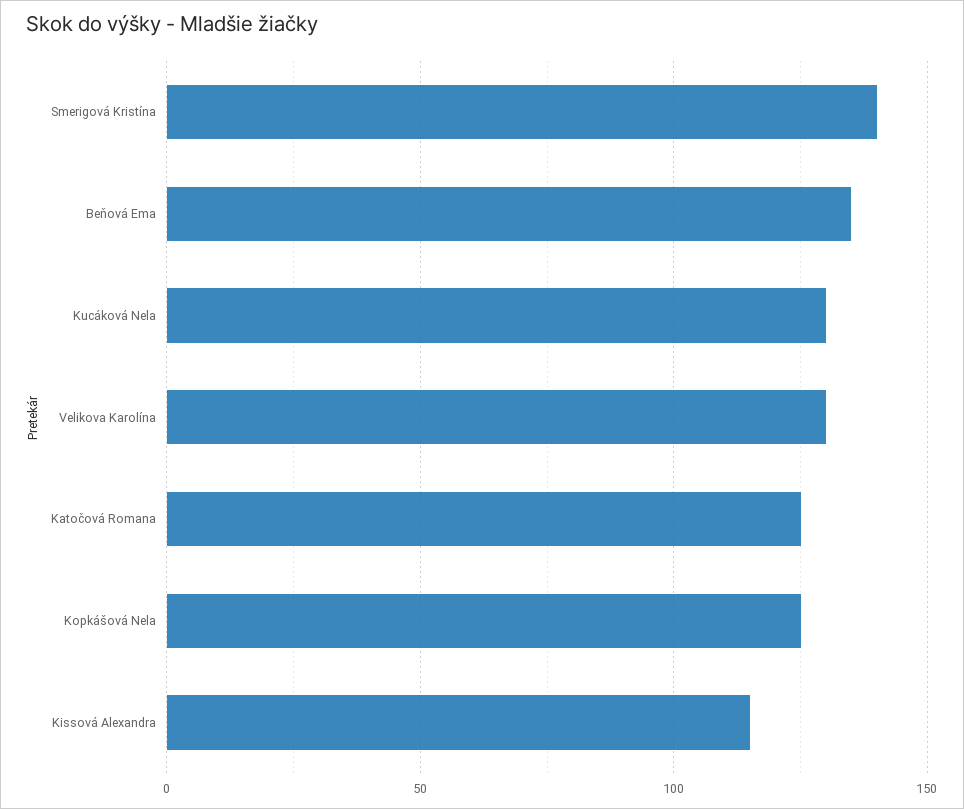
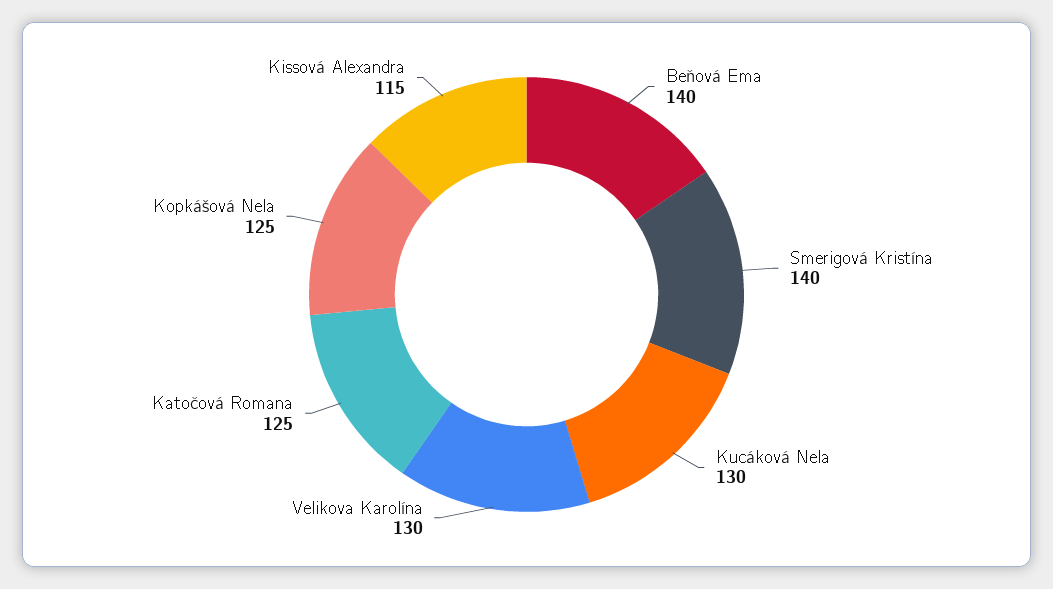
  {
    "Smerigová Kristína": 140,
-   "Beňová Ema": 135,
+   "Beňová Ema": 140,
    "Kucáková Nela": 130,
    "Velikova Karolína": 130,
    "Katočová Romana": 125,
    "Kopkášová Nela": 125,
    "Kissová Alexandra": 115
  }

